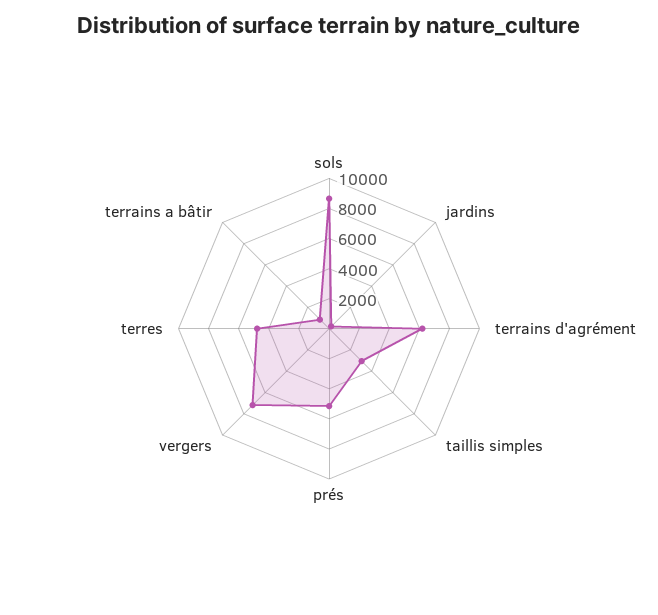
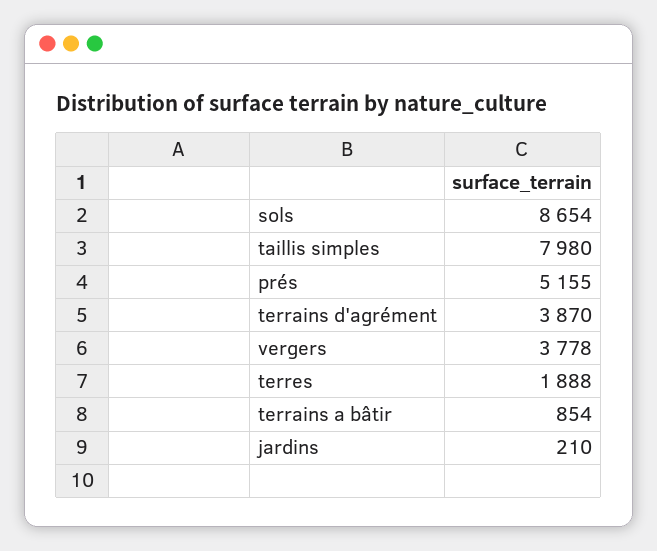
  {
    "sols": 8654,
    "jardins": 210,
-   "terrains d'agrément": 6000,
+   "terrains d'agrément": 3870,
-   "taillis simples": 3000,
+   "taillis simples": 7980,
    "prés": 5155,
-   "vergers": 7000,
+   "vergers": 3778,
-   "terres": 5000,
+   "terres": 1888,
    "terrains a bâtir": 854
  }

